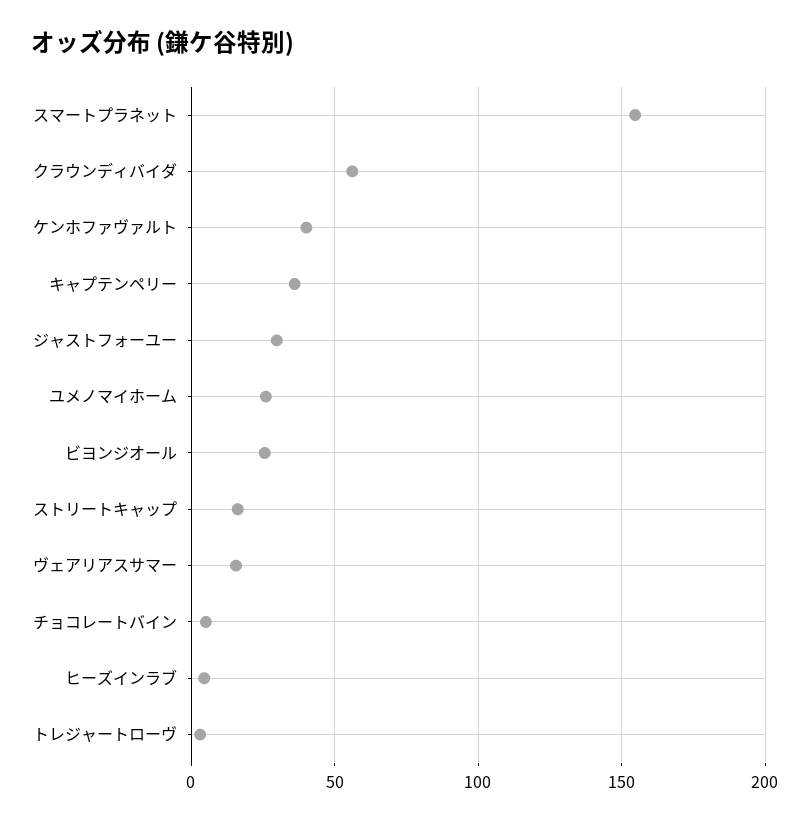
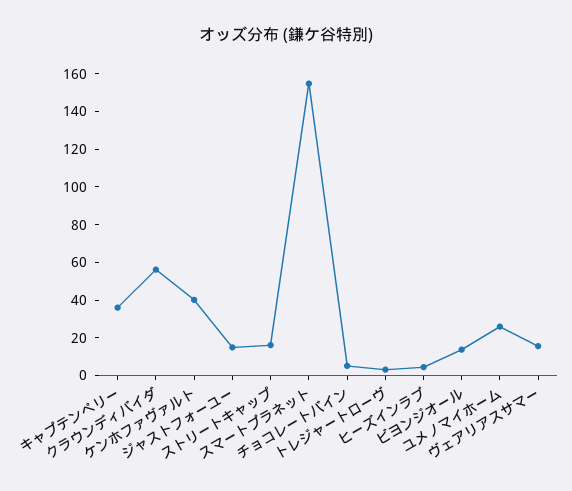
  {
    "スマートプラネット": 155,
    "クラウンディバイダ": 55,
    "ケンホファヴァルト": 40,
    "キャプテンペリー": 35,
-   "ジャストフォーユー": 30,
+   "ジャストフォーユー": 15,
    "ユメノマイホーム": 25,
-   "ビヨンジオール": 25,
+   "ビヨンジオール": 15,
    "ストリートキャップ": 15,
    "ヴェアリアスサマー": 15,
    "チョコレートバイン": 5,
    "ヒーズインラブ": 5,
    "トレジャートローヴ": 5
  }

